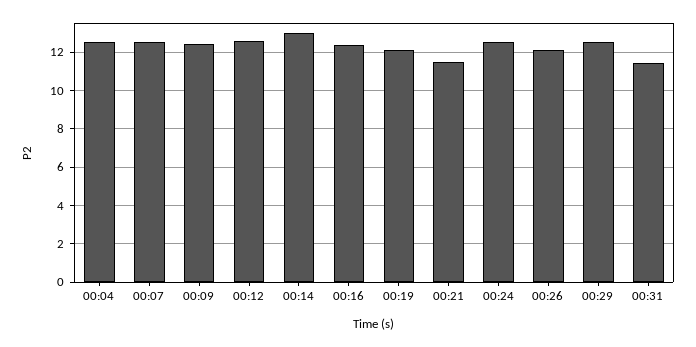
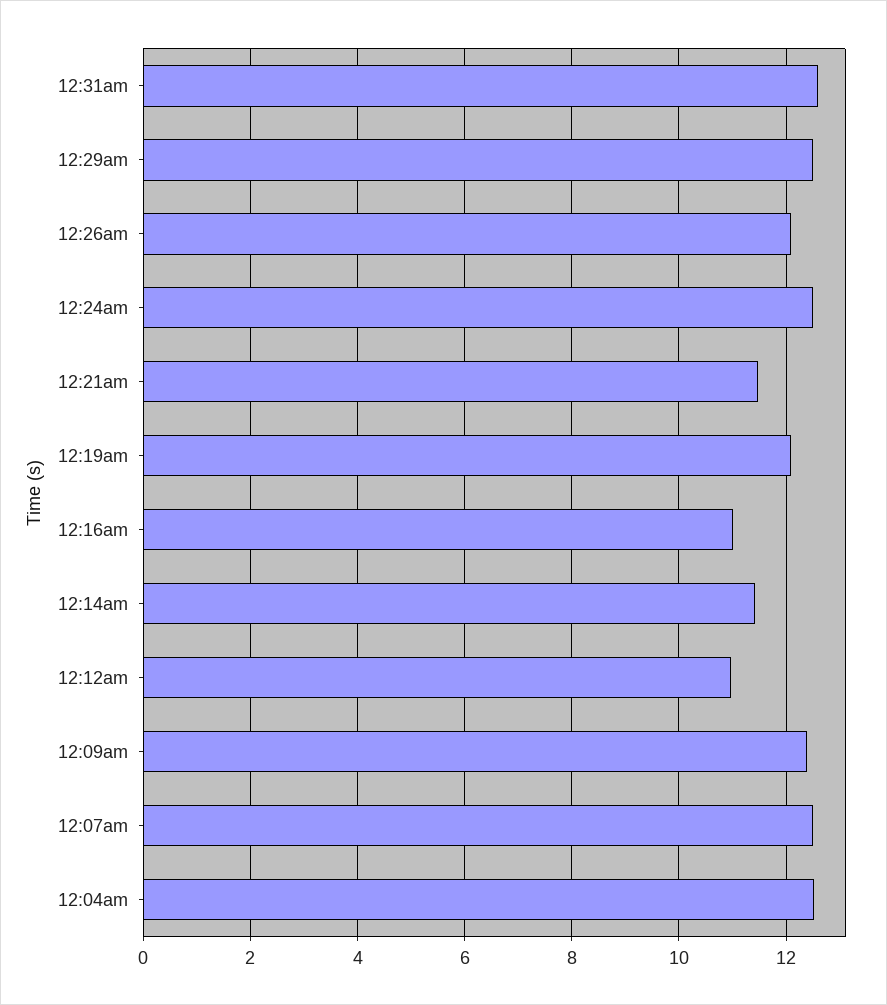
  {
    "00:04": 12.6,
    "00:07": 12.6,
    "00:09": 12.4,
-   "00:12": 12.5,
+   "00:12": 11,
-   "00:14": 13,
+   "00:14": 11.4,
-   "00:16": 12.5,
+   "00:16": 11,
    "00:19": 12.2,
    "00:21": 11.4,
    "00:24": 12.6,
    "00:26": 12.2,
    "00:29": 12.6,
-   "00:31": 11.5
+   "00:31": 12.6
  }

